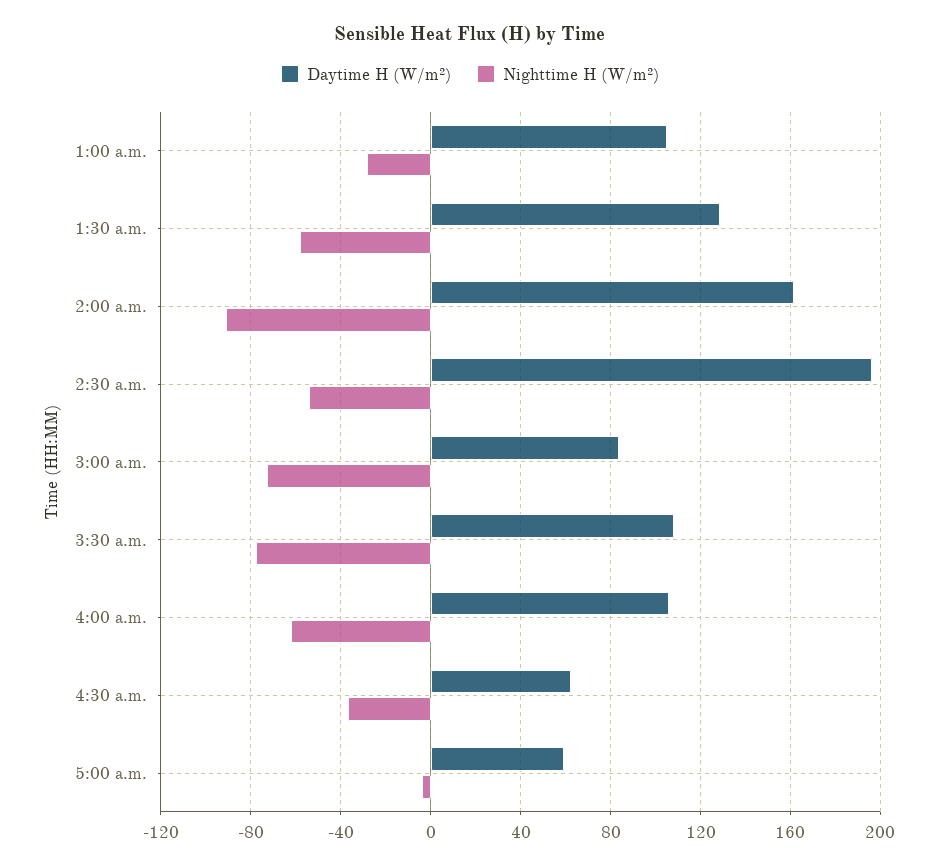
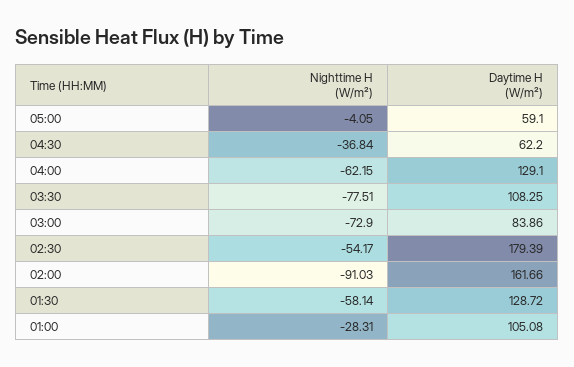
  {
    "Daytime H (W/m²)": {
      "1:00 a.m.": 105.08,
      "1:30 a.m.": 128.72,
      "2:00 a.m.": 161.66,
-     "2:30 a.m.": 195,
+     "2:30 a.m.": 179.39,
      "3:00 a.m.": 83.86,
      "3:30 a.m.": 108.25,
-     "4:00 a.m.": 105,
+     "4:00 a.m.": 129.1,
      "4:30 a.m.": 62.2,
      "5:00 a.m.": 59.1
    },
    "Nighttime H (W/m²)": {
      "1:00 a.m.": -28.31,
      "1:30 a.m.": -58.14,
      "2:00 a.m.": -91.03,
      "2:30 a.m.": -54.17,
      "3:00 a.m.": -72.9,
      "3:30 a.m.": -77.51,
      "4:00 a.m.": -62.15,
      "4:30 a.m.": -36.84,
      "5:00 a.m.": -4.05
    }
  }

